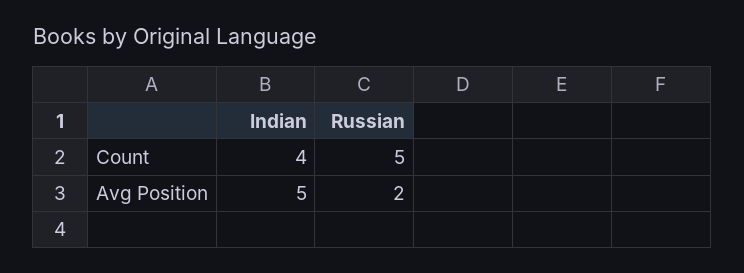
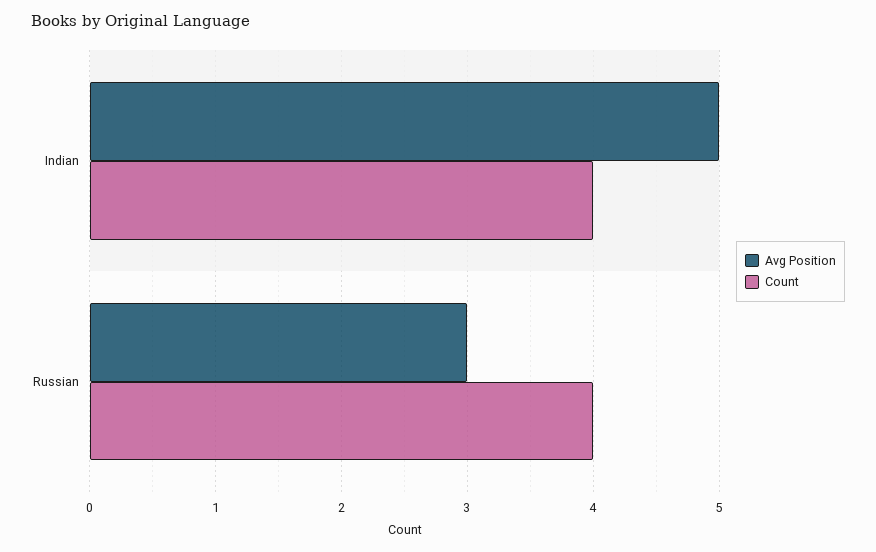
  {
    "Count": {
      "Indian": 4,
-     "Russian": 5
+     "Russian": 4
    },
    "Avg Position": {
      "Indian": 5,
-     "Russian": 2
+     "Russian": 3
    }
  }

